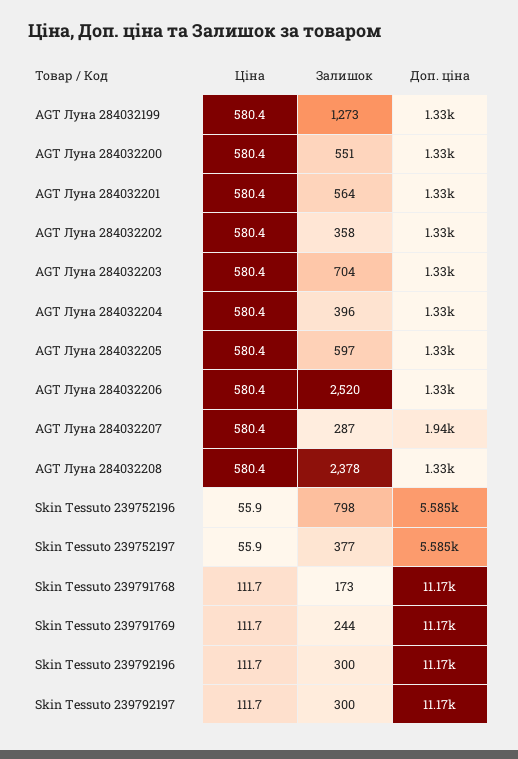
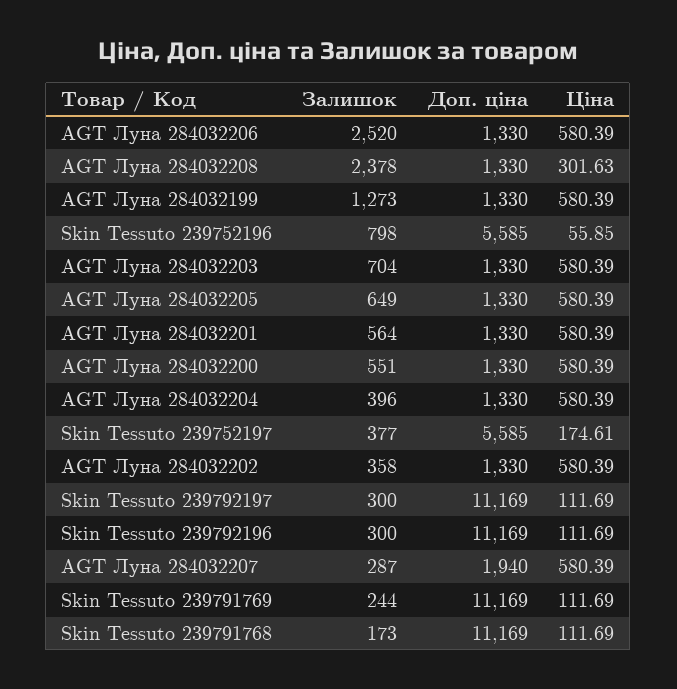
  {
    "Ціна": {
      "AGT Луна 284032199": 580.39,
      "AGT Луна 284032200": 580.39,
      "AGT Луна 284032201": 580.39,
      "AGT Луна 284032202": 580.39,
      "AGT Луна 284032203": 580.39,
      "AGT Луна 284032204": 580.39,
      "AGT Луна 284032205": 580.39,
      "AGT Луна 284032206": 580.39,
      "AGT Луна 284032207": 580.39,
-     "AGT Луна 284032208": 580.4,
+     "AGT Луна 284032208": 301.63,
      "Skin Tessuto 239752196": 55.85,
-     "Skin Tessuto 239752197": 55.9,
+     "Skin Tessuto 239752197": 174.61,
      "Skin Tessuto 239791768": 111.69,
      "Skin Tessuto 239791769": 111.69,
      "Skin Tessuto 239792196": 111.69,
      "Skin Tessuto 239792197": 111.69
    },
    "Залишок": {
      "AGT Луна 284032199": 1273,
      "AGT Луна 284032200": 551,
      "AGT Луна 284032201": 564,
      "AGT Луна 284032202": 358,
      "AGT Луна 284032203": 704,
      "AGT Луна 284032204": 396,
-     "AGT Луна 284032205": 597,
+     "AGT Луна 284032205": 649,
      "AGT Луна 284032206": 2520,
      "AGT Луна 284032207": 287,
      "AGT Луна 284032208": 2378,
      "Skin Tessuto 239752196": 798,
      "Skin Tessuto 239752197": 377,
      "Skin Tessuto 239791768": 173,
      "Skin Tessuto 239791769": 244,
      "Skin Tessuto 239792196": 300,
      "Skin Tessuto 239792197": 300
    },
    "Доп. ціна": {
      "AGT Луна 284032199": 1330,
      "AGT Луна 284032200": 1330,
      "AGT Луна 284032201": 1330,
      "AGT Луна 284032202": 1330,
      "AGT Луна 284032203": 1330,
      "AGT Луна 284032204": 1330,
      "AGT Луна 284032205": 1330,
      "AGT Луна 284032206": 1330,
      "AGT Луна 284032207": 1940,
      "AGT Луна 284032208": 1330,
      "Skin Tessuto 239752196": 5585,
      "Skin Tessuto 239752197": 5585,
      "Skin Tessuto 239791768": 11169,
      "Skin Tessuto 239791769": 11169,
      "Skin Tessuto 239792196": 11169,
      "Skin Tessuto 239792197": 11169
    }
  }

